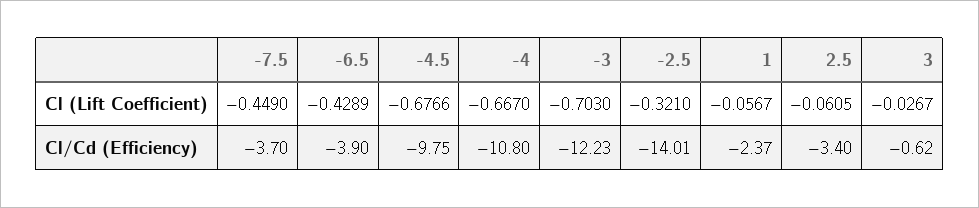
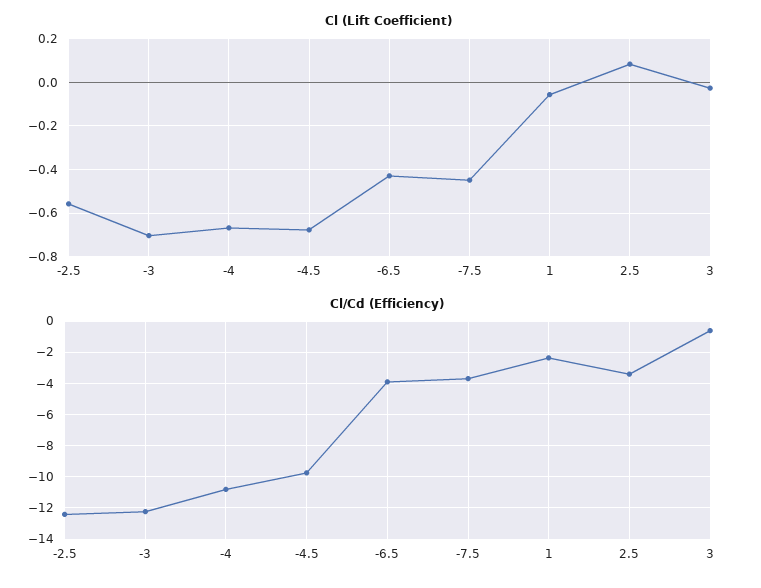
  {
    "Cl (Lift Coefficient)": {
      "-7.5": -0.449,
      "-6.5": -0.4289,
      "-4.5": -0.6766,
      "-4": -0.667,
      "-3": -0.703,
-     "-2.5": -0.321,
+     "-2.5": -0.55,
      "1": -0.0567,
-     "2.5": -0.0605,
+     "2.5": 0.1,
      "3": -0.0267
    },
    "Cl/Cd (Efficiency)": {
      "-7.5": -3.7,
      "-6.5": -3.9,
      "-4.5": -9.75,
      "-4": -10.8,
      "-3": -12.23,
-     "-2.5": -14.01,
+     "-2.5": -12.5,
      "1": -2.37,
      "2.5": -3.4,
      "3": -0.62
    }
  }

